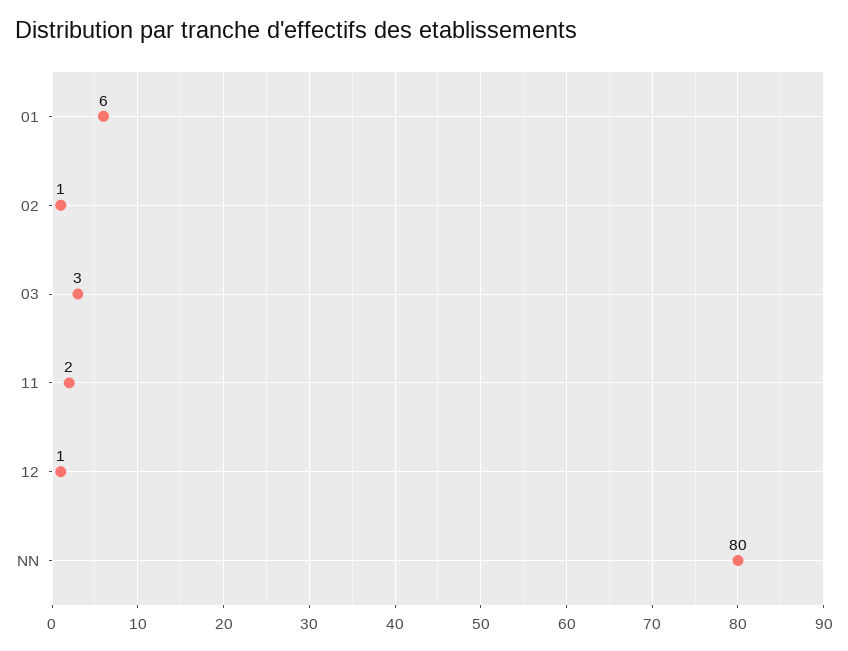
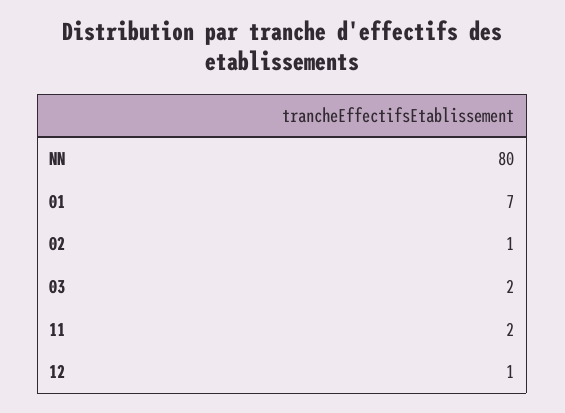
  {
-   "01": 6,
+   "01": 7,
    "02": 1,
-   "03": 3,
+   "03": 2,
    "11": 2,
    "12": 1,
    "NN": 80
  }

